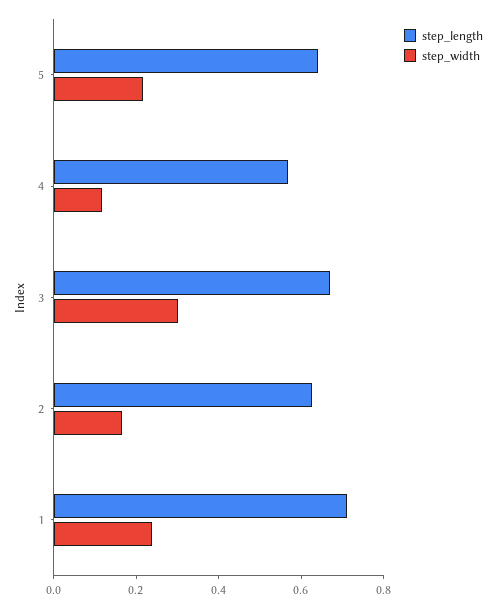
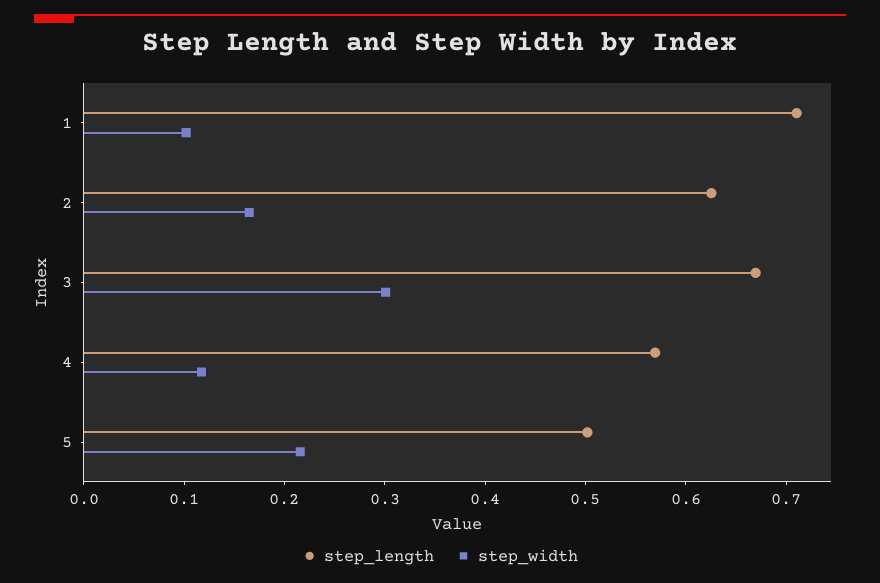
  {
    "step_length": {
-     "5": 0.65,
+     "5": 0.5,
      "4": 0.56,
      "3": 0.66,
      "2": 0.62,
      "1": 0.72
    },
    "step_width": {
      "5": 0.22,
      "4": 0.12,
      "3": 0.3,
      "2": 0.16,
-     "1": 0.25
+     "1": 0.1
    }
  }

